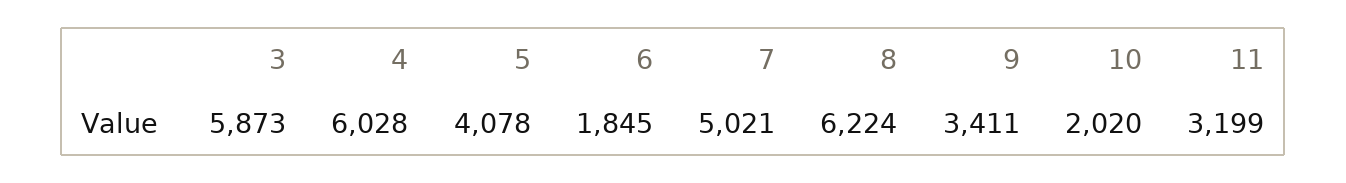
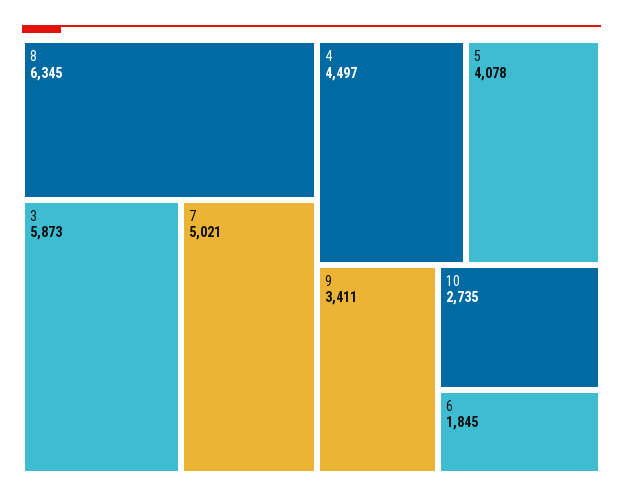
  {
    "3": 5873,
-   "4": 6028,
+   "4": 4497,
    "5": 4078,
    "6": 1845,
    "7": 5021,
-   "8": 6224,
+   "8": 6345,
    "9": 3411,
-   "10": 2020,
+   "10": 2735
-   "11": 3199
  }

